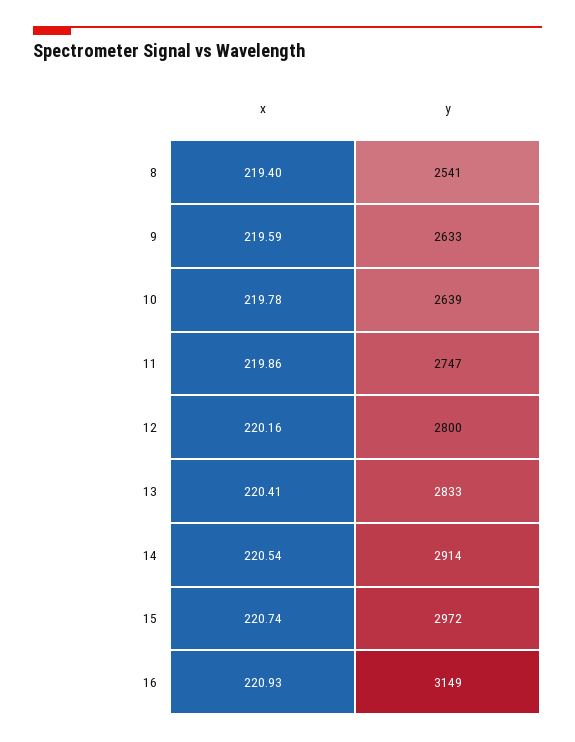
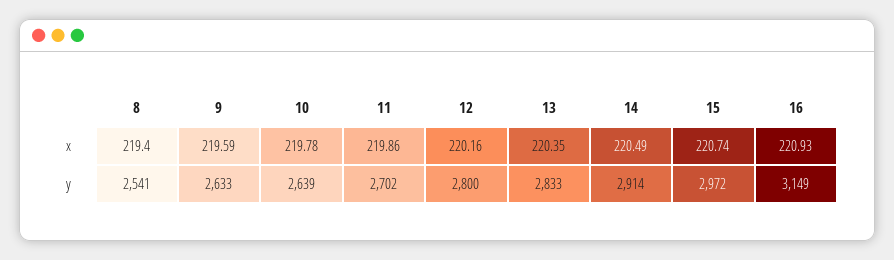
  {
    "x": {
      "8": 219.4,
      "9": 219.59,
      "10": 219.78,
      "11": 219.86,
      "12": 220.16,
-     "13": 220.41,
+     "13": 220.35,
-     "14": 220.54,
+     "14": 220.49,
      "15": 220.74,
      "16": 220.93
    },
    "y": {
      "8": 2541,
      "9": 2633,
      "10": 2639,
-     "11": 2747,
+     "11": 2702,
      "12": 2800,
      "13": 2833,
      "14": 2914,
      "15": 2972,
      "16": 3149
    }
  }

